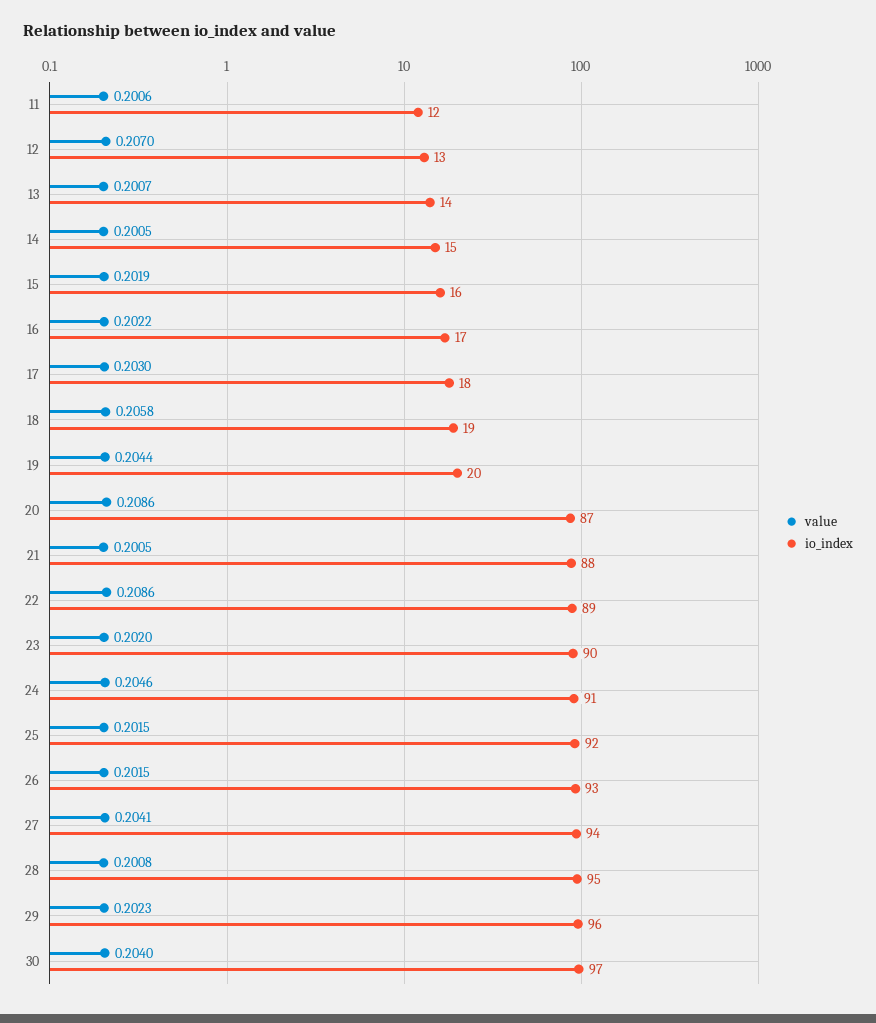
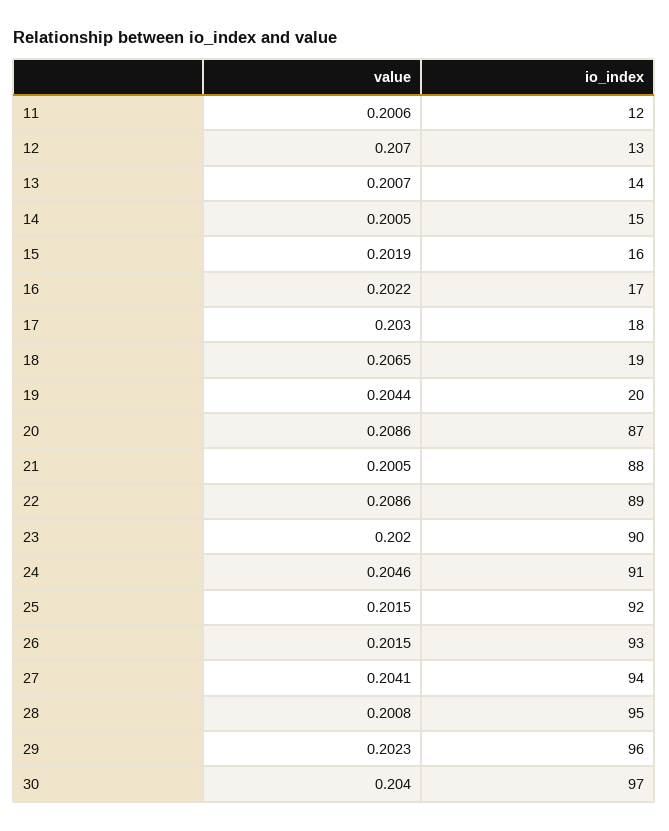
  {
    "value": {
      "11": 0.2006,
      "12": 0.207,
      "13": 0.2007,
      "14": 0.2005,
      "15": 0.2019,
      "16": 0.2022,
      "17": 0.203,
-     "18": 0.2058,
+     "18": 0.2065,
      "19": 0.2044,
      "20": 0.2086,
      "21": 0.2005,
      "22": 0.2086,
      "23": 0.202,
      "24": 0.2046,
      "25": 0.2015,
      "26": 0.2015,
      "27": 0.2041,
      "28": 0.2008,
      "29": 0.2023,
      "30": 0.204
    },
    "io_index": {
      "11": 12,
      "12": 13,
      "13": 14,
      "14": 15,
      "15": 16,
      "16": 17,
      "17": 18,
      "18": 19,
      "19": 20,
      "20": 87,
      "21": 88,
      "22": 89,
      "23": 90,
      "24": 91,
      "25": 92,
      "26": 93,
      "27": 94,
      "28": 95,
      "29": 96,
      "30": 97
    }
  }

